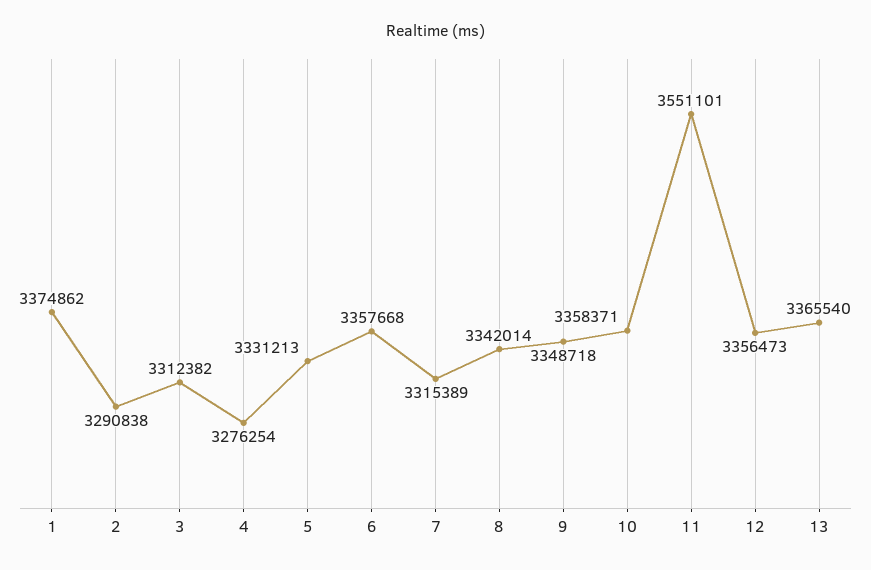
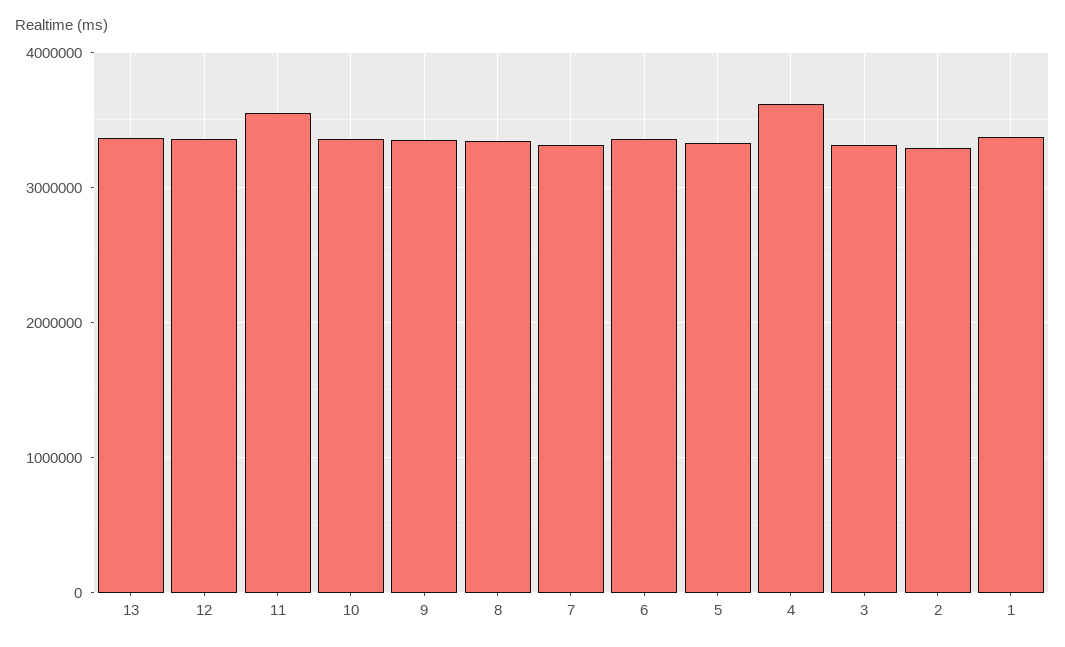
  {
    "1": 3374862,
    "2": 3290838,
    "3": 3312382,
-   "4": 3276254,
+   "4": 3600000,
    "5": 3331213,
    "6": 3357668,
    "7": 3315389,
    "8": 3342014,
    "9": 3348718,
    "10": 3358371,
    "11": 3551101,
    "12": 3356473,
    "13": 3365540
  }

